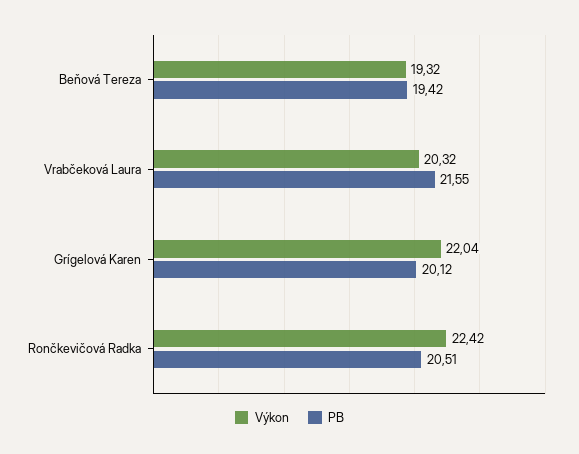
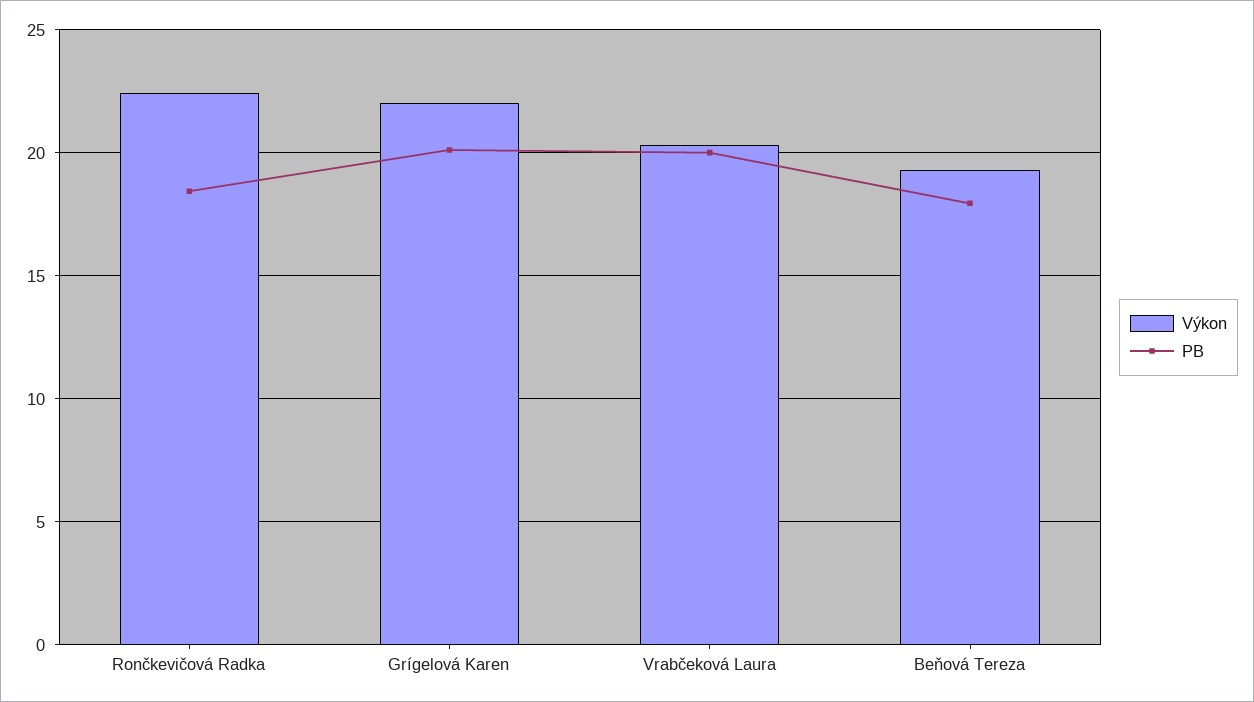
  {
    "Výkon": {
      "Beňová Tereza": 19.32,
      "Vrabčeková Laura": 20.32,
      "Grígelová Karen": 22.04,
      "Rončkevičová Radka": 22.42
    },
    "PB": {
-     "Beňová Tereza": 19.42,
+     "Beňová Tereza": 18,
-     "Vrabčeková Laura": 21.55,
+     "Vrabčeková Laura": 20,
      "Grígelová Karen": 20.12,
-     "Rončkevičová Radka": 20.51
+     "Rončkevičová Radka": 18.5
    }
  }

